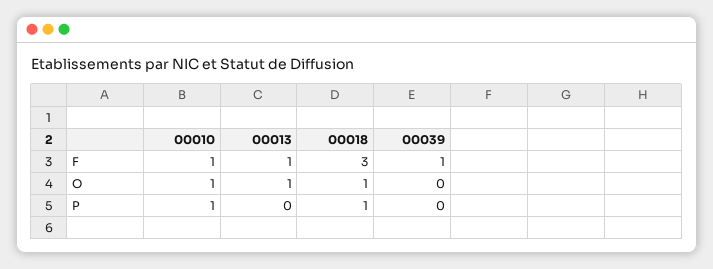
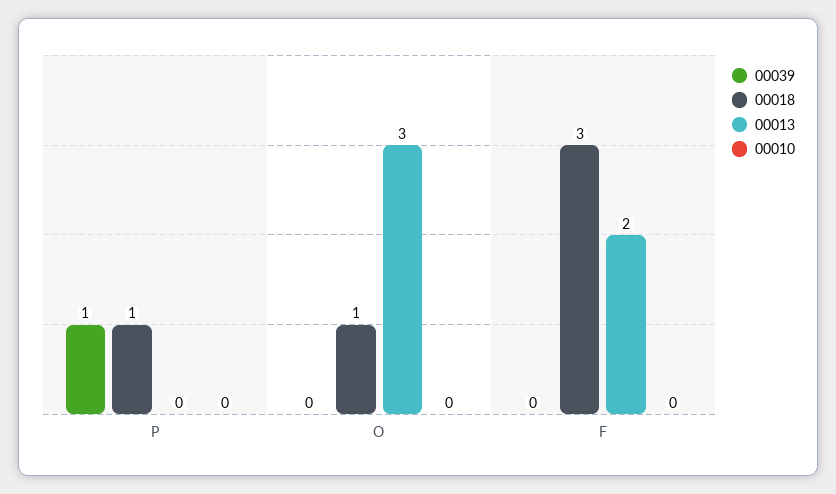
  {
    "00010": {
-     "F": 1,
+     "F": 0,
-     "O": 1,
+     "O": 0,
-     "P": 1
+     "P": 0
    },
    "00013": {
-     "F": 1,
+     "F": 2,
-     "O": 1,
+     "O": 3,
      "P": 0
    },
    "00018": {
      "F": 3,
      "O": 1,
      "P": 1
    },
    "00039": {
-     "F": 1,
+     "F": 0,
      "O": 0,
-     "P": 0
+     "P": 1
    }
  }

